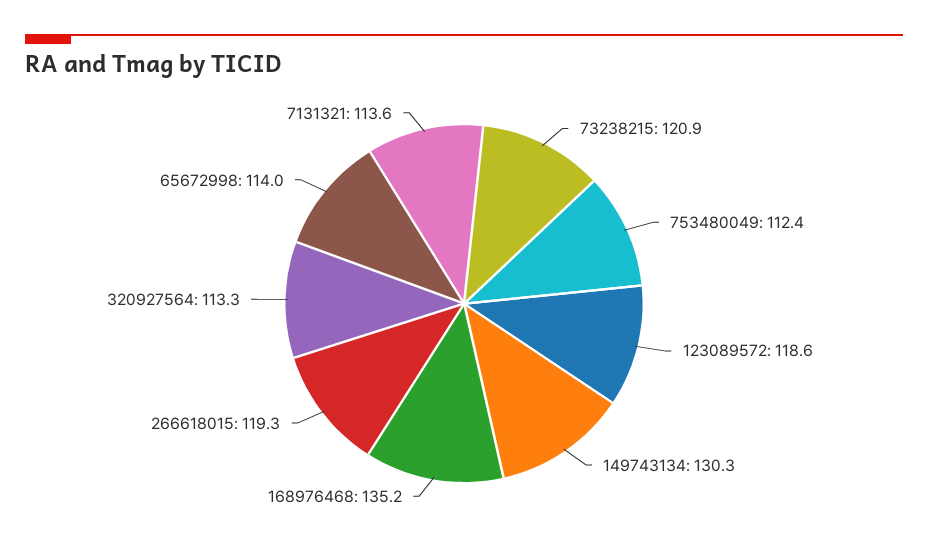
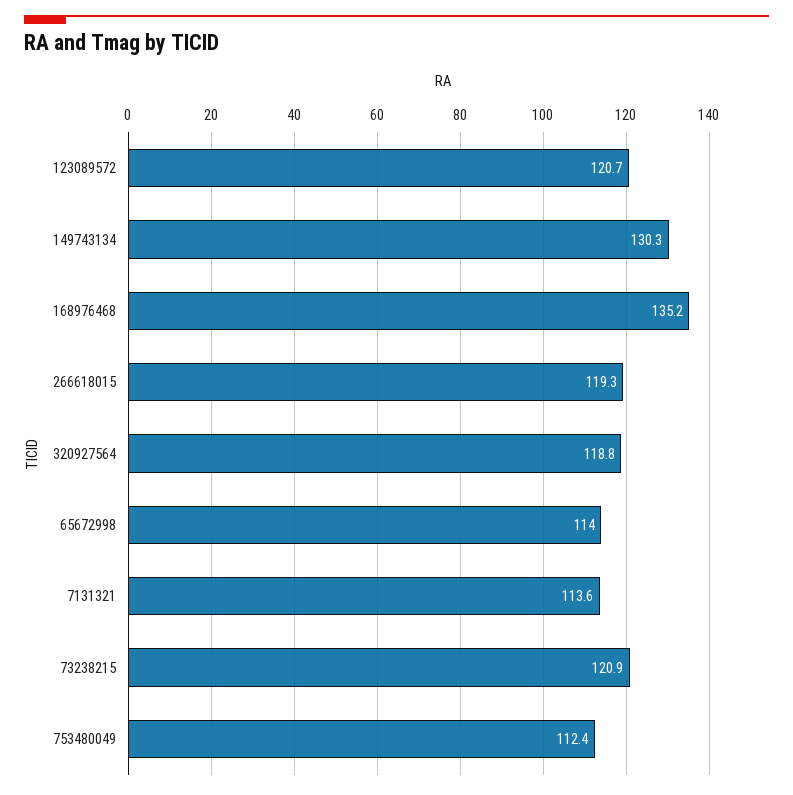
  {
    "73238215": 120.9,
    "753480049": 112.4,
-   "123089572": 118.6,
+   "123089572": 120.7,
    "149743134": 130.3,
    "168976468": 135.2,
    "266618015": 119.3,
-   "320927564": 113.3,
+   "320927564": 118.8,
    "65672998": 114,
    "7131321": 113.6
  }

